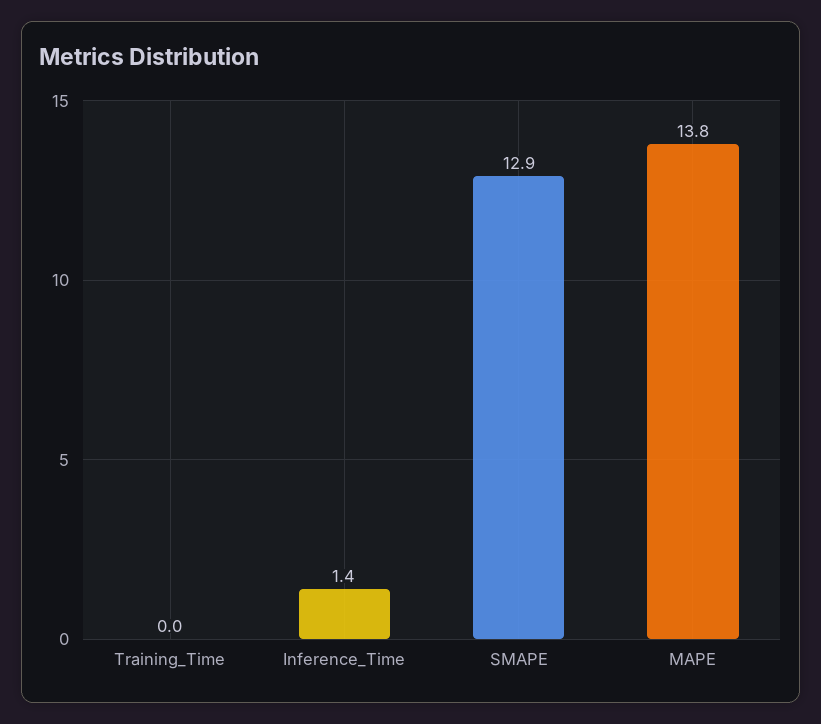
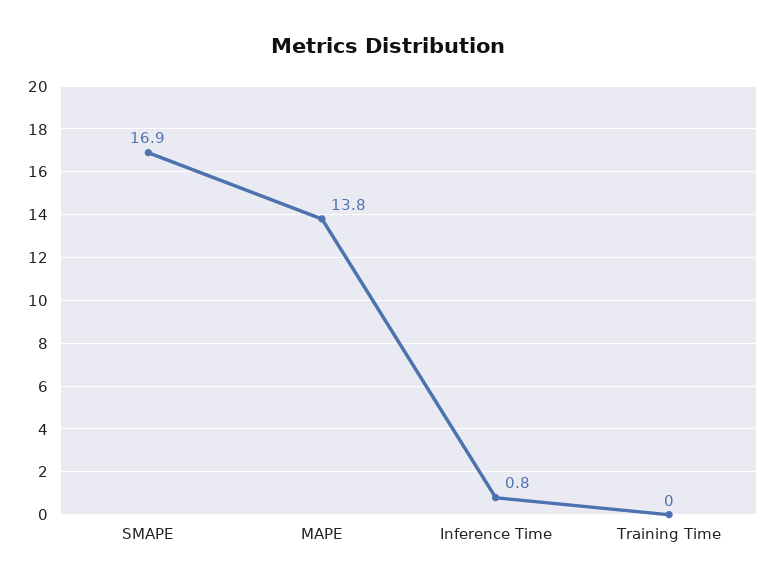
  {
    "Training_Time": 0,
-   "Inference_Time": 1.4,
+   "Inference_Time": 0.8,
-   "SMAPE": 12.9,
+   "SMAPE": 16.9,
    "MAPE": 13.8
  }

